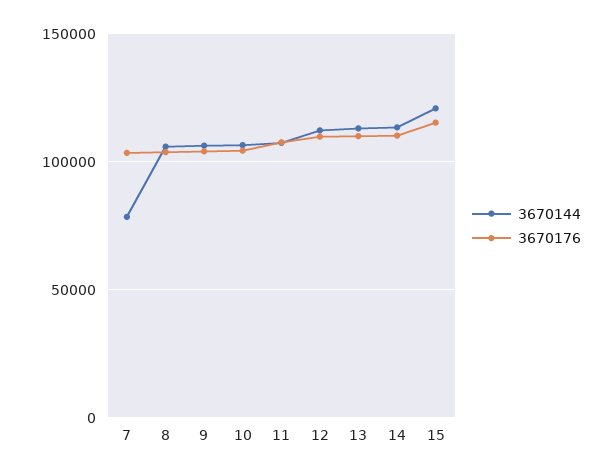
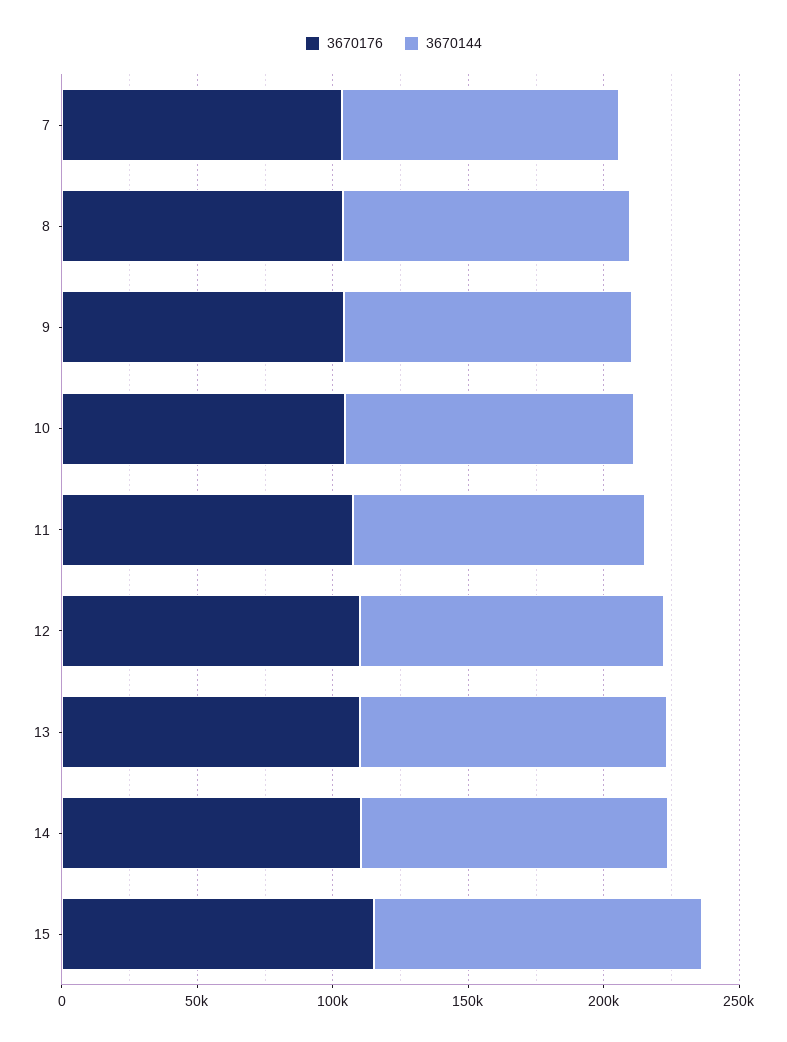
  {
    "3670144": {
-     "7": 80000,
+     "7": 100000,
      "8": 105000,
      "9": 105000,
      "10": 105000,
      "11": 105000,
      "12": 110000,
      "13": 115000,
      "14": 115000,
      "15": 120000
    },
    "3670176": {
      "7": 105000,
      "8": 105000,
      "9": 105000,
      "10": 105000,
      "11": 110000,
      "12": 110000,
      "13": 110000,
      "14": 110000,
      "15": 115000
    }
  }

